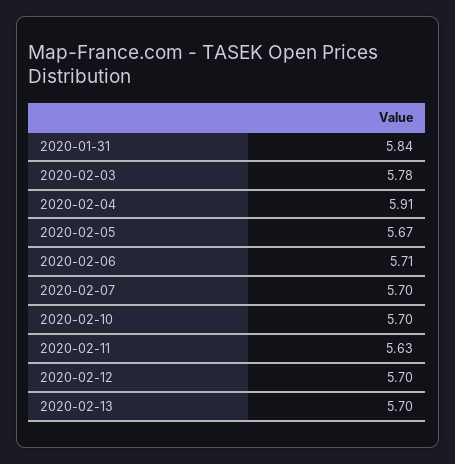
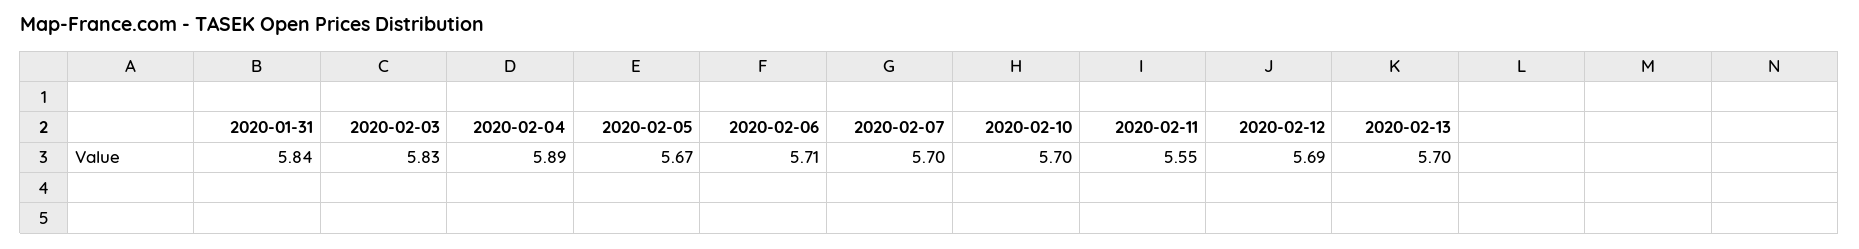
  {
    "2020-01-31": 5.84,
-   "2020-02-03": 5.78,
+   "2020-02-03": 5.83,
-   "2020-02-04": 5.91,
+   "2020-02-04": 5.89,
    "2020-02-05": 5.67,
    "2020-02-06": 5.71,
    "2020-02-07": 5.7,
    "2020-02-10": 5.7,
-   "2020-02-11": 5.63,
+   "2020-02-11": 5.55,
-   "2020-02-12": 5.7,
+   "2020-02-12": 5.69,
    "2020-02-13": 5.7
  }

